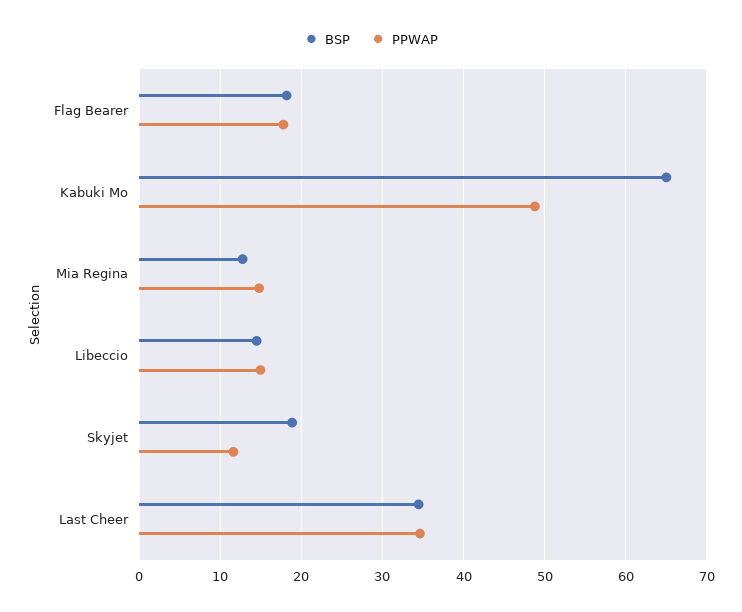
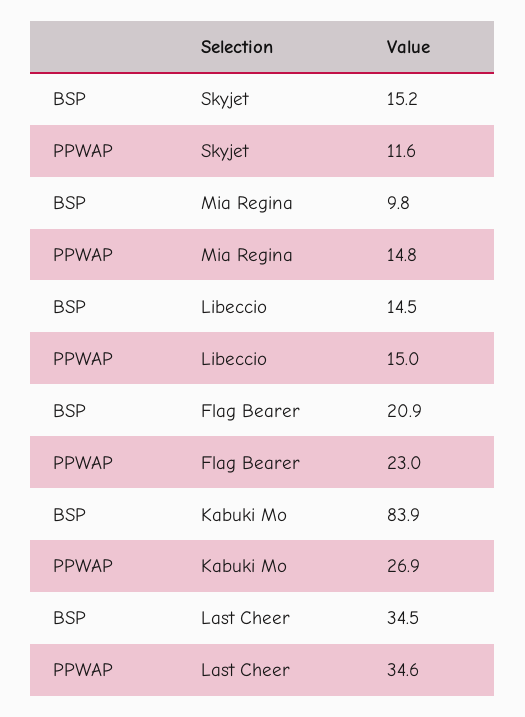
  {
    "BSP": {
-     "Flag Bearer": 18,
+     "Flag Bearer": 20.9,
-     "Kabuki Mo": 65,
+     "Kabuki Mo": 83.9,
-     "Mia Regina": 13,
+     "Mia Regina": 9.8,
      "Libeccio": 14.5,
-     "Skyjet": 19,
+     "Skyjet": 15.2,
      "Last Cheer": 34.5
    },
    "PPWAP": {
-     "Flag Bearer": 18,
+     "Flag Bearer": 23,
-     "Kabuki Mo": 49,
+     "Kabuki Mo": 26.9,
      "Mia Regina": 14.8,
      "Libeccio": 15,
      "Skyjet": 11.6,
      "Last Cheer": 34.6
    }
  }

